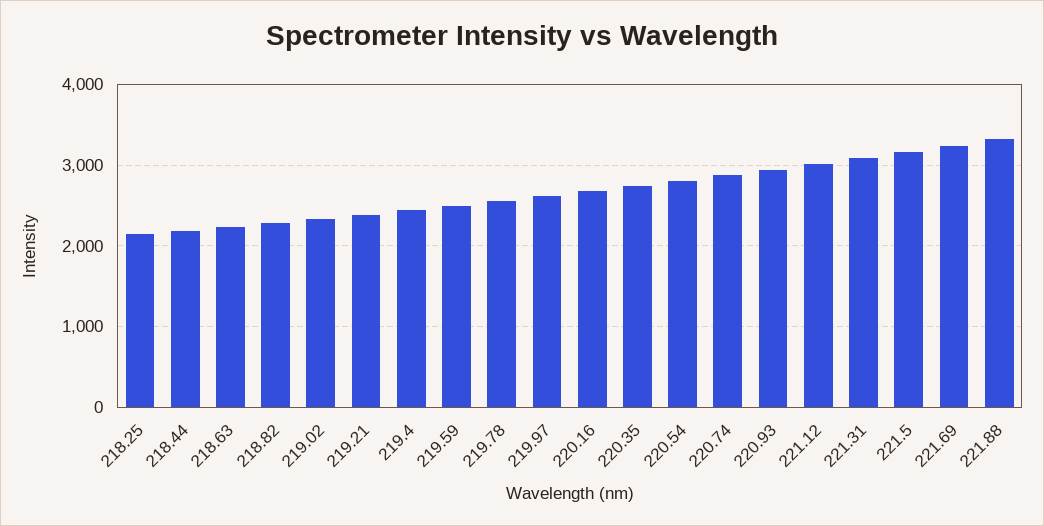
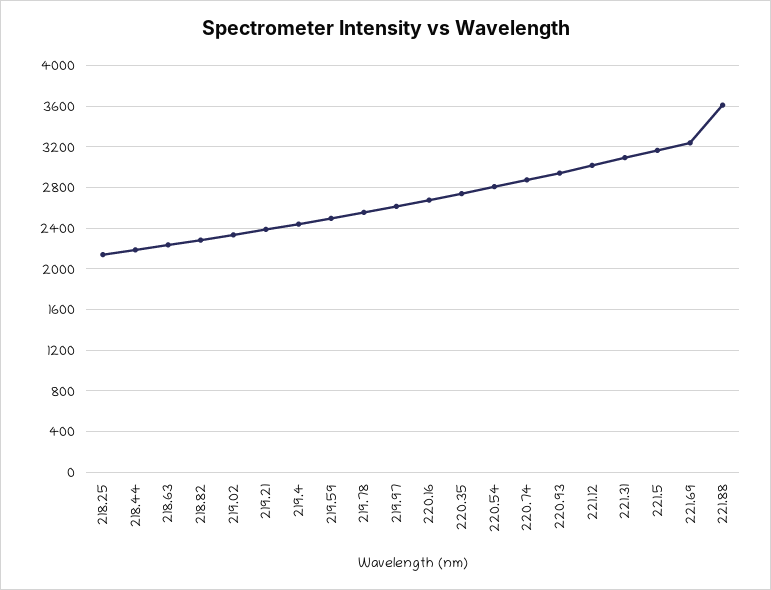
  {
    "218.25": 2100,
    "218.44": 2200,
    "218.63": 2200,
    "218.82": 2300,
    "219.02": 2300,
    "219.21": 2400,
    "219.4": 2400,
    "219.59": 2500,
    "219.78": 2600,
    "219.97": 2600,
    "220.16": 2700,
    "220.35": 2700,
    "220.54": 2800,
    "220.74": 2900,
    "220.93": 2900,
    "221.12": 3000,
    "221.31": 3100,
    "221.5": 3200,
    "221.69": 3200,
-   "221.88": 3300
+   "221.88": 3600
  }

